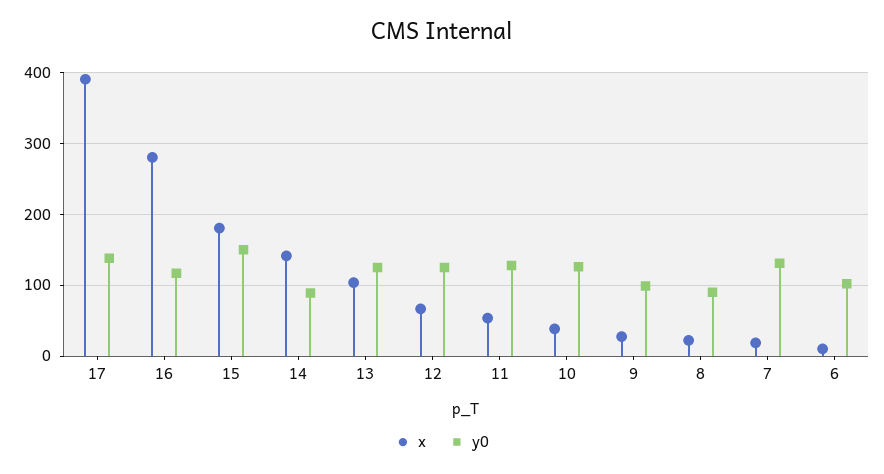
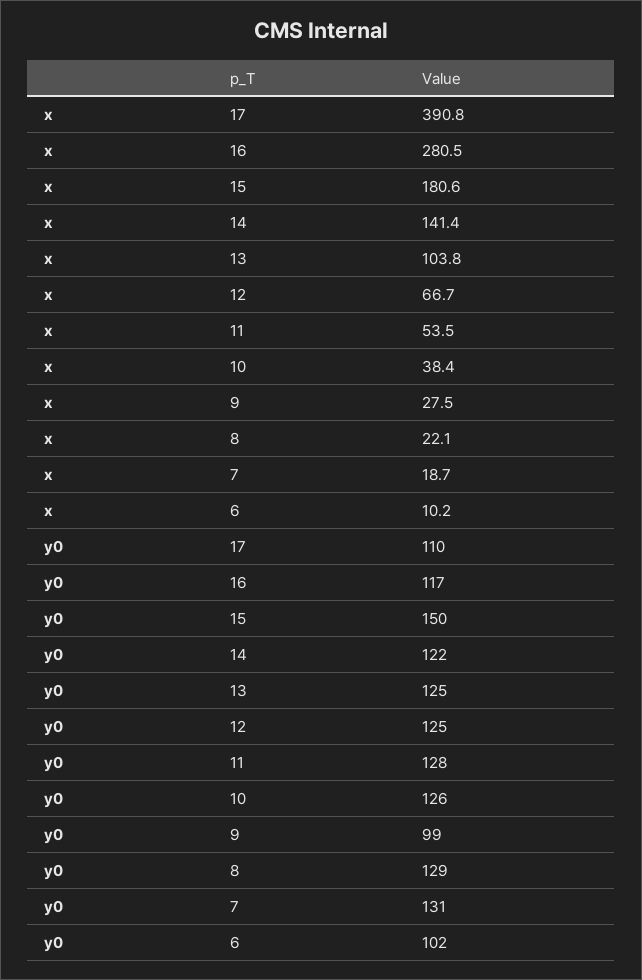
  {
    "x": {
      "17": 390.8,
      "16": 280.5,
      "15": 180.6,
      "14": 141.4,
      "13": 103.8,
      "12": 66.7,
      "11": 53.5,
      "10": 38.4,
      "9": 27.5,
      "8": 22.1,
      "7": 18.7,
      "6": 10.2
    },
    "y0": {
-     "17": 140,
+     "17": 110,
      "16": 117,
      "15": 150,
-     "14": 90,
+     "14": 122,
      "13": 125,
      "12": 125,
      "11": 128,
      "10": 126,
      "9": 99,
-     "8": 90,
+     "8": 129,
      "7": 131,
      "6": 102
    }
  }

